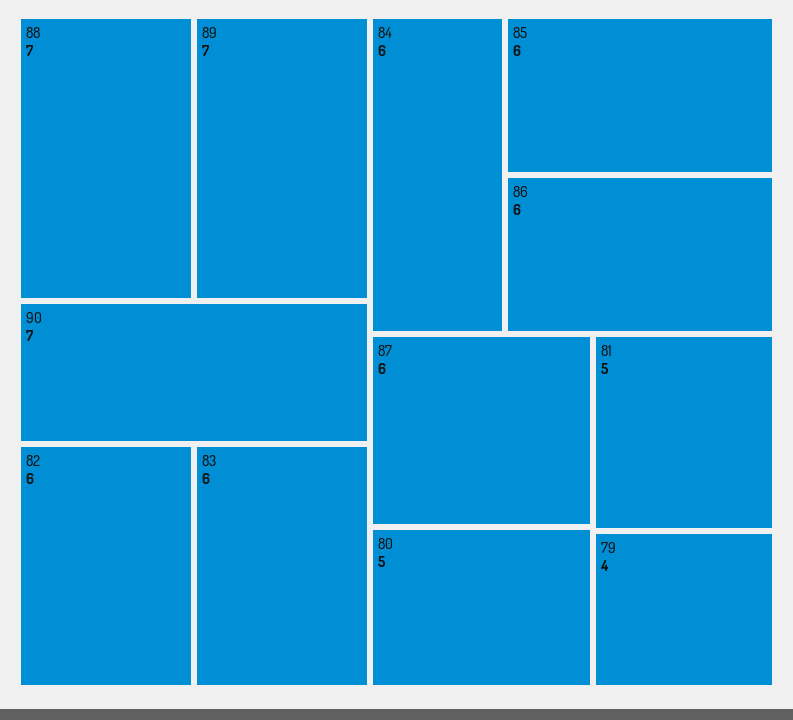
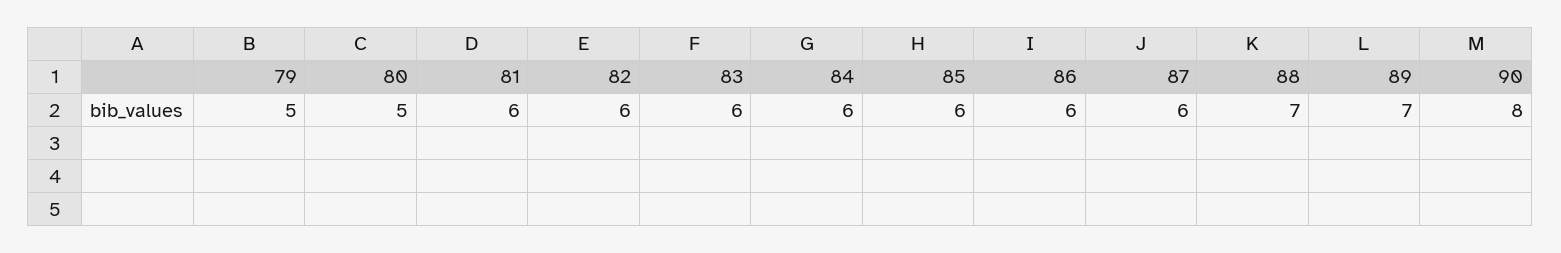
  {
    "88": 7,
    "89": 7,
-   "90": 7,
+   "90": 8,
    "82": 6,
    "83": 6,
    "84": 6,
    "85": 6,
    "86": 6,
    "87": 6,
    "80": 5,
-   "81": 5,
+   "81": 6,
-   "79": 4
+   "79": 5
  }

